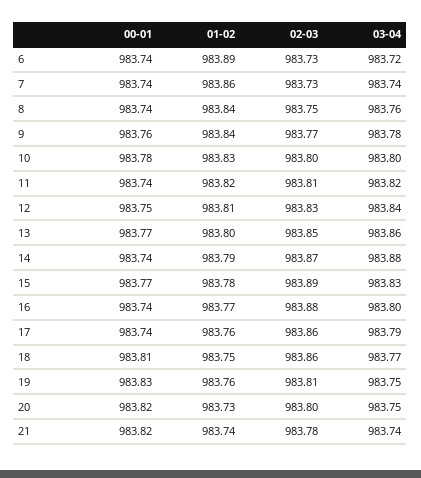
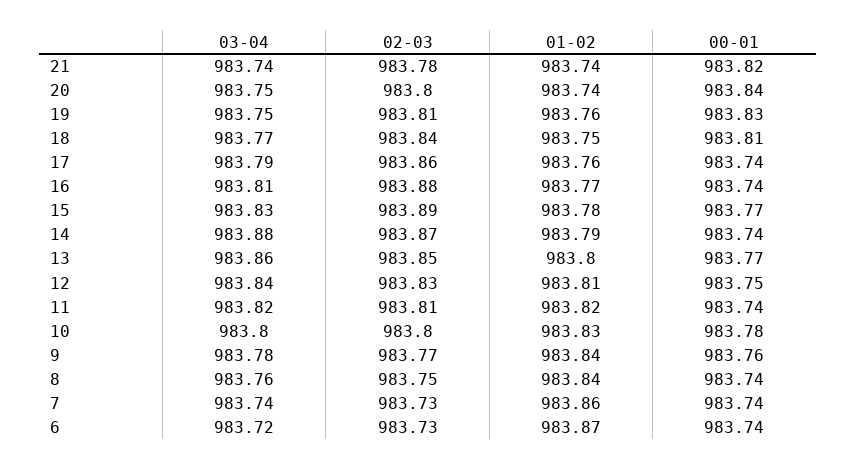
  {
    "00-01": {
      "6": 983.74,
      "7": 983.74,
      "8": 983.74,
      "9": 983.76,
      "10": 983.78,
      "11": 983.74,
      "12": 983.75,
      "13": 983.77,
      "14": 983.74,
      "15": 983.77,
      "16": 983.74,
      "17": 983.74,
      "18": 983.81,
      "19": 983.83,
-     "20": 983.82,
+     "20": 983.84,
      "21": 983.82
    },
    "01-02": {
-     "6": 983.89,
+     "6": 983.87,
      "7": 983.86,
      "8": 983.84,
      "9": 983.84,
      "10": 983.83,
      "11": 983.82,
      "12": 983.81,
      "13": 983.8,
      "14": 983.79,
      "15": 983.78,
      "16": 983.77,
      "17": 983.76,
      "18": 983.75,
      "19": 983.76,
-     "20": 983.73,
+     "20": 983.74,
      "21": 983.74
    },
    "02-03": {
      "6": 983.73,
      "7": 983.73,
      "8": 983.75,
      "9": 983.77,
      "10": 983.8,
      "11": 983.81,
      "12": 983.83,
      "13": 983.85,
      "14": 983.87,
      "15": 983.89,
      "16": 983.88,
      "17": 983.86,
-     "18": 983.86,
+     "18": 983.84,
      "19": 983.81,
      "20": 983.8,
      "21": 983.78
    },
    "03-04": {
      "6": 983.72,
      "7": 983.74,
      "8": 983.76,
      "9": 983.78,
      "10": 983.8,
      "11": 983.82,
      "12": 983.84,
      "13": 983.86,
      "14": 983.88,
      "15": 983.83,
-     "16": 983.8,
+     "16": 983.81,
      "17": 983.79,
      "18": 983.77,
      "19": 983.75,
      "20": 983.75,
      "21": 983.74
    }
  }

